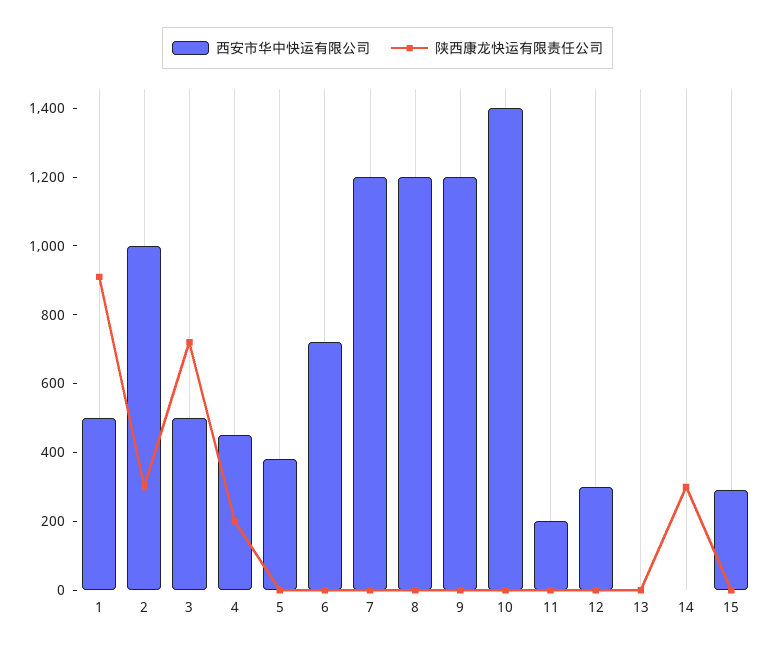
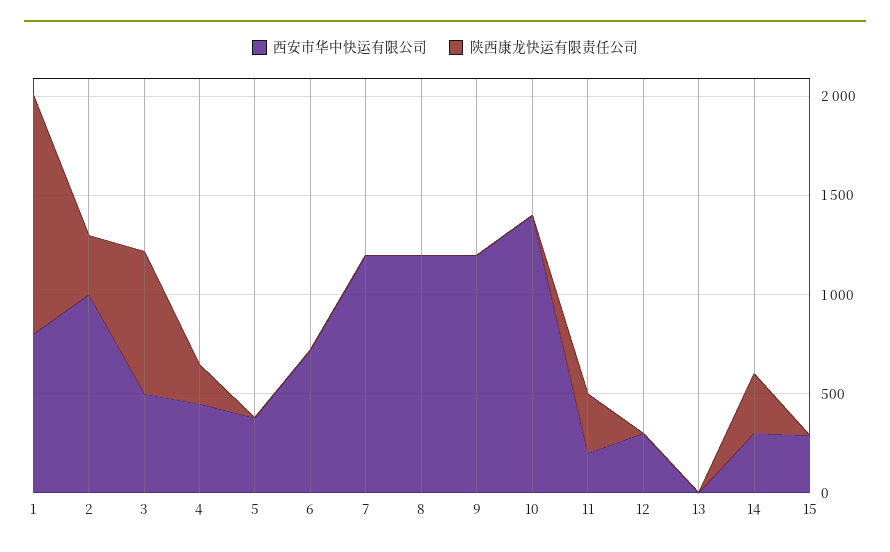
  {
    "西安市华中快运有限公司": {
-     "1": 500,
+     "1": 800,
      "2": 1000,
      "3": 500,
      "4": 450,
      "5": 400,
      "6": 700,
      "7": 1200,
      "8": 1200,
      "9": 1200,
      "10": 1400,
      "11": 200,
      "12": 300,
      "13": 0,
-     "14": 0,
+     "14": 300,
      "15": 300
    },
    "陕西康龙快运有限责任公司": {
-     "1": 900,
+     "1": 1200,
      "2": 300,
      "3": 700,
      "4": 200,
      "5": 0,
      "6": 0,
      "7": 0,
      "8": 0,
      "9": 0,
      "10": 0,
-     "11": 0,
+     "11": 300,
      "12": 0,
      "13": 0,
      "14": 300,
      "15": 0
    }
  }

